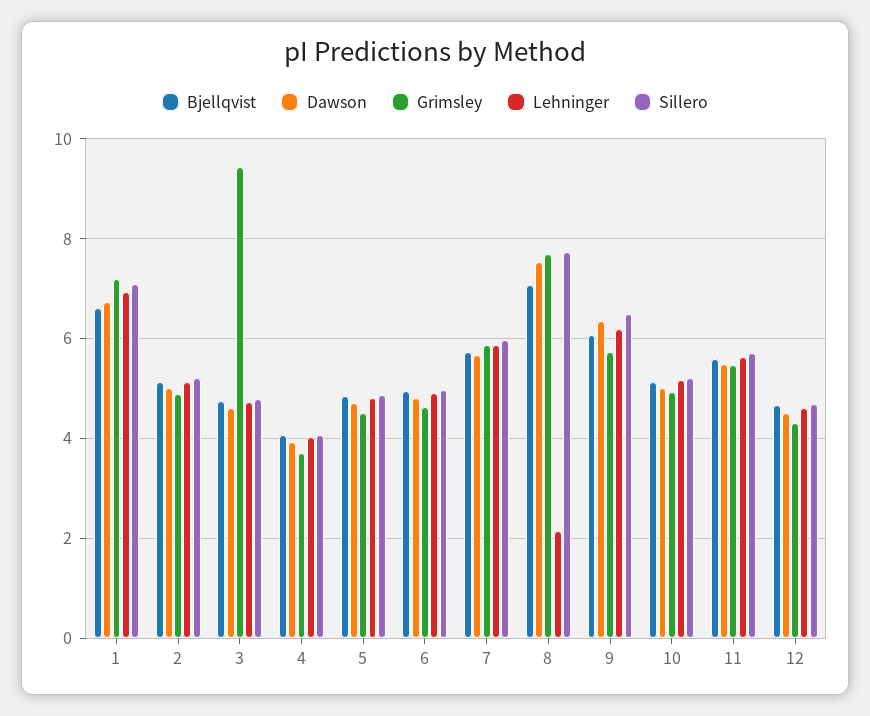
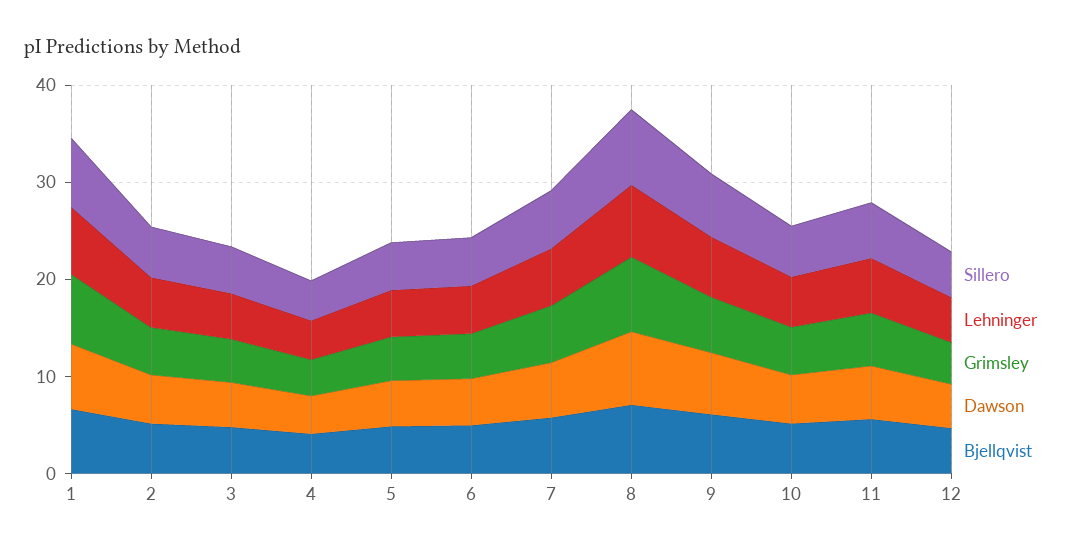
  {
    "Bjellqvist": {
      "1": 6.6,
      "2": 5.2,
      "3": 4.8,
      "4": 4,
      "5": 4.8,
      "6": 5,
      "7": 5.8,
      "8": 7,
      "9": 6,
      "10": 5.2,
      "11": 5.6,
      "12": 4.6
    },
    "Dawson": {
      "1": 6.8,
      "2": 5,
      "3": 4.6,
      "4": 4,
      "5": 4.8,
      "6": 4.8,
      "7": 5.6,
      "8": 7.6,
      "9": 6.4,
      "10": 5,
      "11": 5.4,
      "12": 4.6
    },
    "Grimsley": {
      "1": 7.2,
      "2": 4.8,
-     "3": 9.4,
+     "3": 4,
      "4": 3.8,
      "5": 4.6,
      "6": 4.6,
      "7": 5.8,
      "8": 7.8,
      "9": 5.8,
      "10": 5,
      "11": 5.4,
      "12": 4.4
    },
    "Lehninger": {
      "1": 7,
      "2": 5.2,
      "3": 4.8,
      "4": 4,
      "5": 4.8,
      "6": 5,
      "7": 5.8,
-     "8": 2.2,
+     "8": 8,
      "9": 6.2,
      "10": 5.2,
      "11": 5.6,
      "12": 4.6
    },
    "Sillero": {
      "1": 7,
      "2": 5.2,
      "3": 4.8,
      "4": 4,
      "5": 4.8,
      "6": 5,
      "7": 6,
      "8": 7.8,
      "9": 6.6,
      "10": 5.2,
      "11": 5.8,
      "12": 4.6
    }
  }

